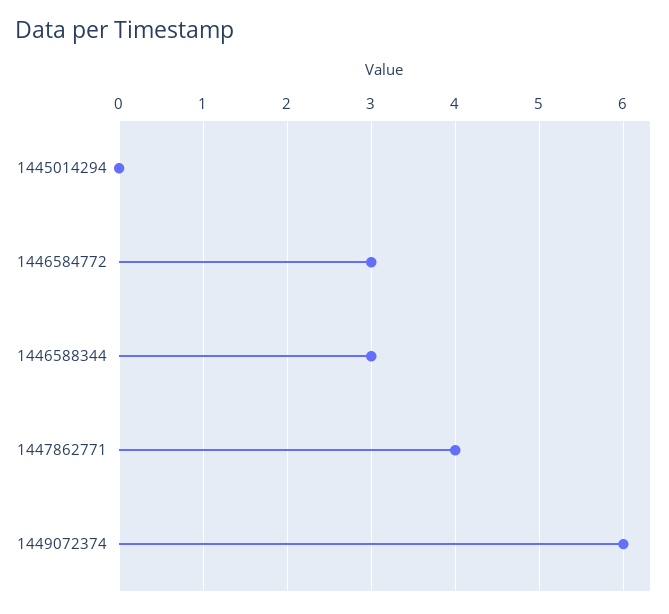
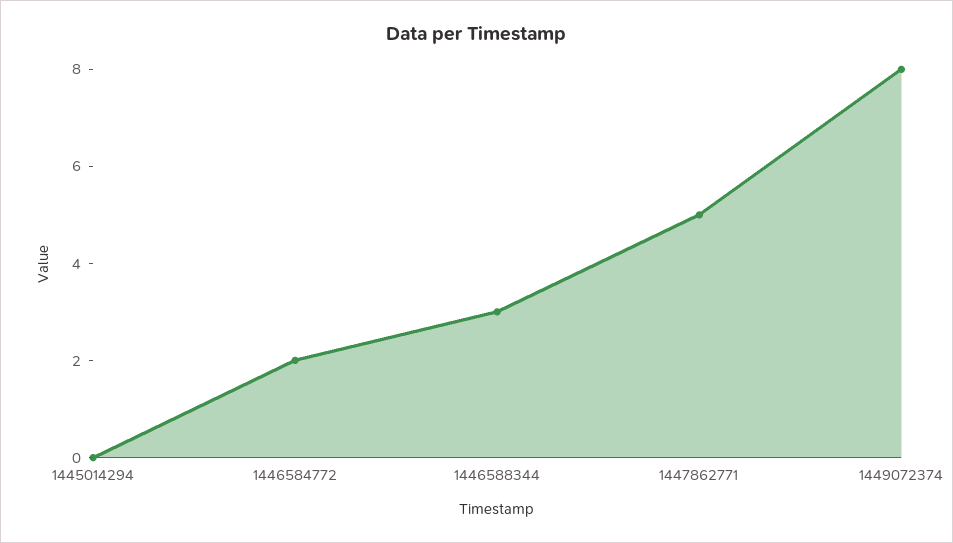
  {
    "1445014294": 0,
-   "1446584772": 3,
+   "1446584772": 2,
    "1446588344": 3,
-   "1447862771": 4,
+   "1447862771": 5,
-   "1449072374": 6
+   "1449072374": 8
  }

